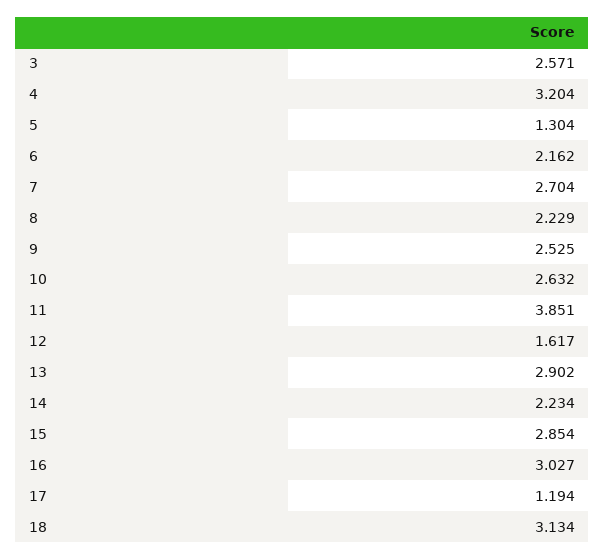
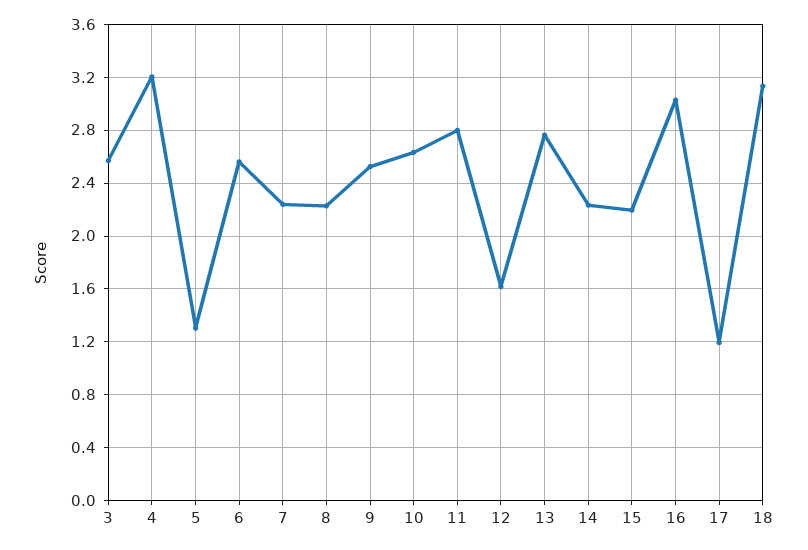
  {
    "3": 2.571,
    "4": 3.204,
    "5": 1.304,
-   "6": 2.162,
+   "6": 2.55,
-   "7": 2.704,
+   "7": 2.25,
    "8": 2.229,
    "9": 2.525,
    "10": 2.632,
-   "11": 3.851,
+   "11": 2.8,
    "12": 1.617,
-   "13": 2.902,
+   "13": 2.75,
    "14": 2.234,
-   "15": 2.854,
+   "15": 2.2,
    "16": 3.027,
    "17": 1.194,
    "18": 3.134
  }

